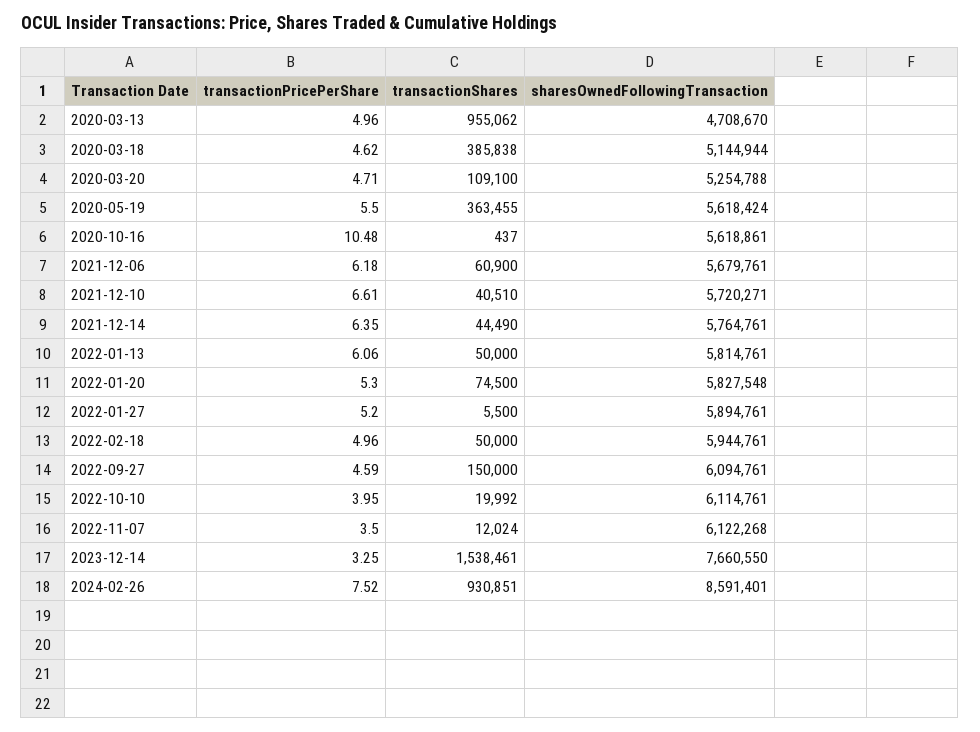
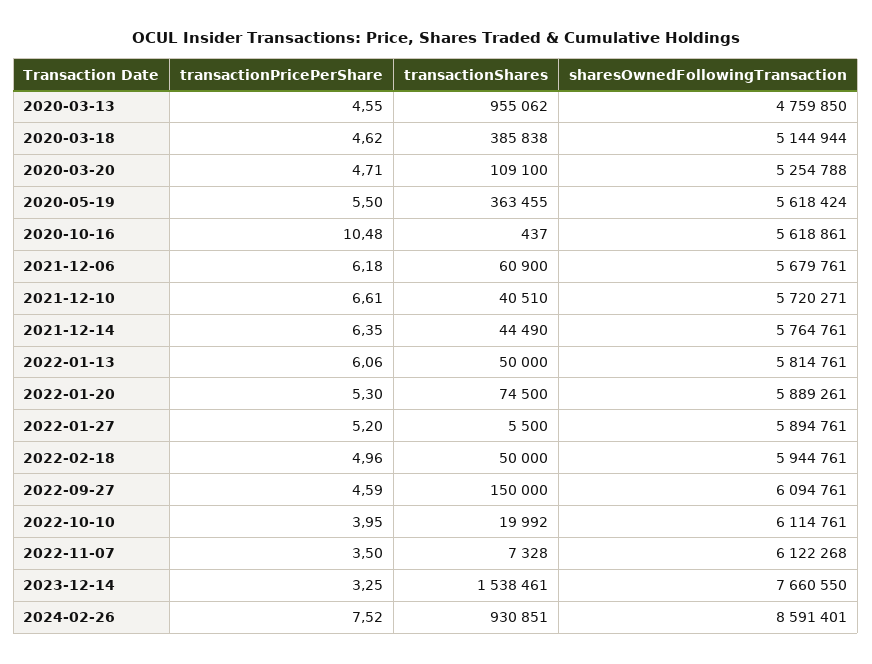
  {
    "transactionPricePerShare": {
-     "2020-03-13": 4.96,
+     "2020-03-13": 4.55,
      "2020-03-18": 4.62,
      "2020-03-20": 4.71,
      "2020-05-19": 5.5,
      "2020-10-16": 10.48,
      "2021-12-06": 6.18,
      "2021-12-10": 6.61,
      "2021-12-14": 6.35,
      "2022-01-13": 6.06,
      "2022-01-20": 5.3,
      "2022-01-27": 5.2,
      "2022-02-18": 4.96,
      "2022-09-27": 4.59,
      "2022-10-10": 3.95,
      "2022-11-07": 3.5,
      "2023-12-14": 3.25,
      "2024-02-26": 7.52
    },
    "transactionShares": {
      "2020-03-13": 955062,
      "2020-03-18": 385838,
      "2020-03-20": 109100,
      "2020-05-19": 363455,
      "2020-10-16": 437,
      "2021-12-06": 60900,
      "2021-12-10": 40510,
      "2021-12-14": 44490,
      "2022-01-13": 50000,
      "2022-01-20": 74500,
      "2022-01-27": 5500,
      "2022-02-18": 50000,
      "2022-09-27": 150000,
      "2022-10-10": 19992,
-     "2022-11-07": 12024,
+     "2022-11-07": 7328,
      "2023-12-14": 1538461,
      "2024-02-26": 930851
    },
    "sharesOwnedFollowingTransaction": {
-     "2020-03-13": 4708670,
+     "2020-03-13": 4759850,
      "2020-03-18": 5144944,
      "2020-03-20": 5254788,
      "2020-05-19": 5618424,
      "2020-10-16": 5618861,
      "2021-12-06": 5679761,
      "2021-12-10": 5720271,
      "2021-12-14": 5764761,
      "2022-01-13": 5814761,
-     "2022-01-20": 5827548,
+     "2022-01-20": 5889261,
      "2022-01-27": 5894761,
      "2022-02-18": 5944761,
      "2022-09-27": 6094761,
      "2022-10-10": 6114761,
      "2022-11-07": 6122268,
      "2023-12-14": 7660550,
      "2024-02-26": 8591401
    }
  }

